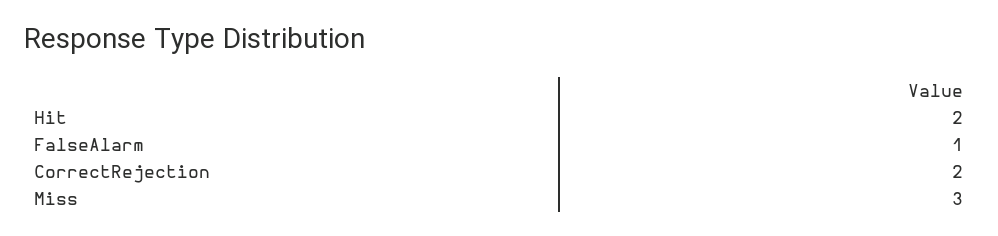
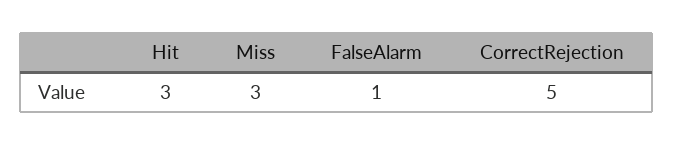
  {
-   "Hit": 2,
+   "Hit": 3,
    "FalseAlarm": 1,
-   "CorrectRejection": 2,
+   "CorrectRejection": 5,
    "Miss": 3
  }

